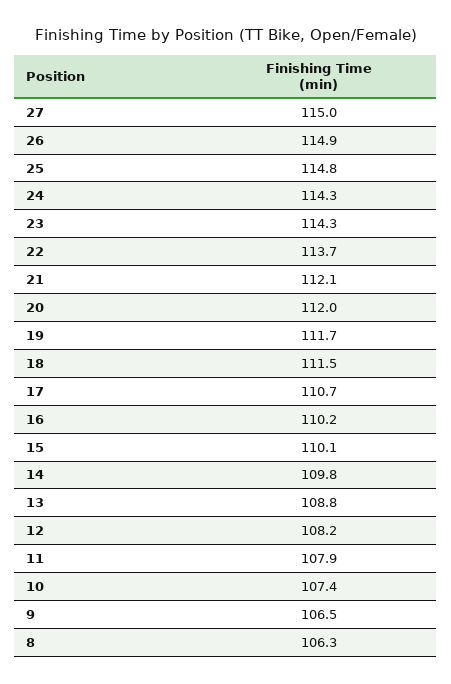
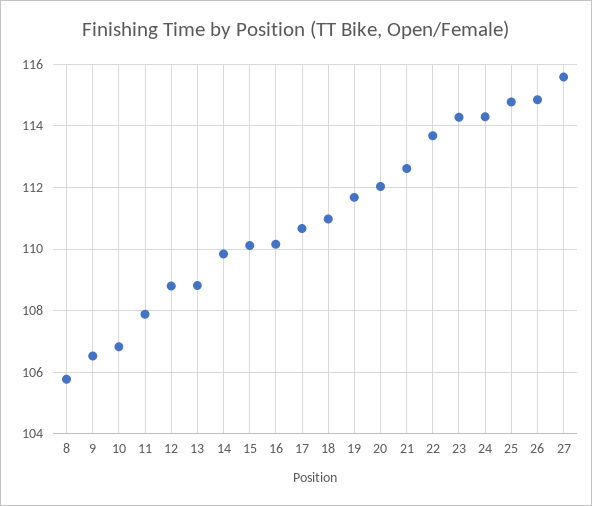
  {
-   "27": 115,
+   "27": 115.6,
    "26": 114.9,
    "25": 114.8,
    "24": 114.3,
    "23": 114.3,
    "22": 113.7,
-   "21": 112.1,
+   "21": 112.6,
    "20": 112,
    "19": 111.7,
-   "18": 111.5,
+   "18": 111,
    "17": 110.7,
    "16": 110.2,
    "15": 110.1,
    "14": 109.8,
    "13": 108.8,
-   "12": 108.2,
+   "12": 108.8,
    "11": 107.9,
-   "10": 107.4,
+   "10": 106.8,
    "9": 106.5,
-   "8": 106.3
+   "8": 105.8
  }

